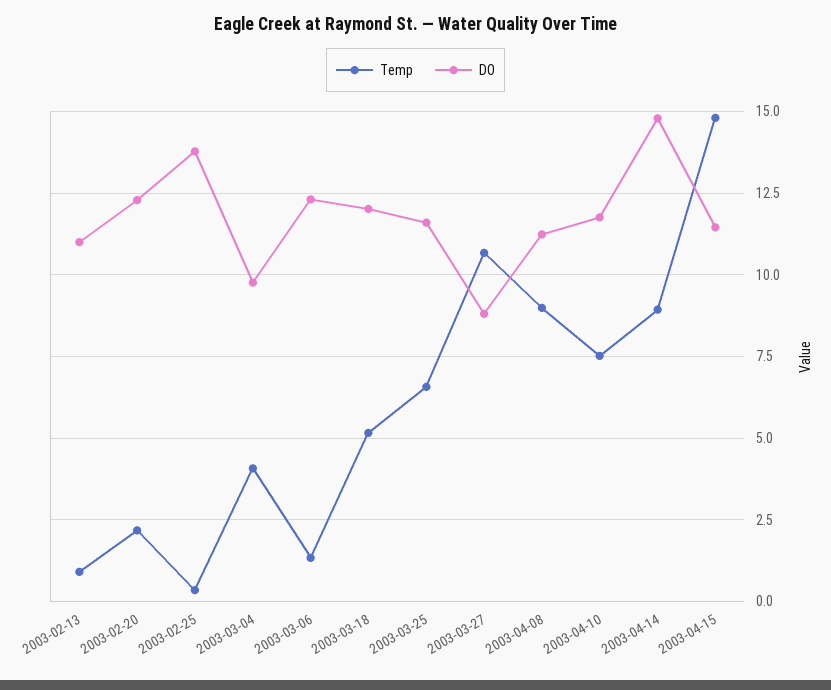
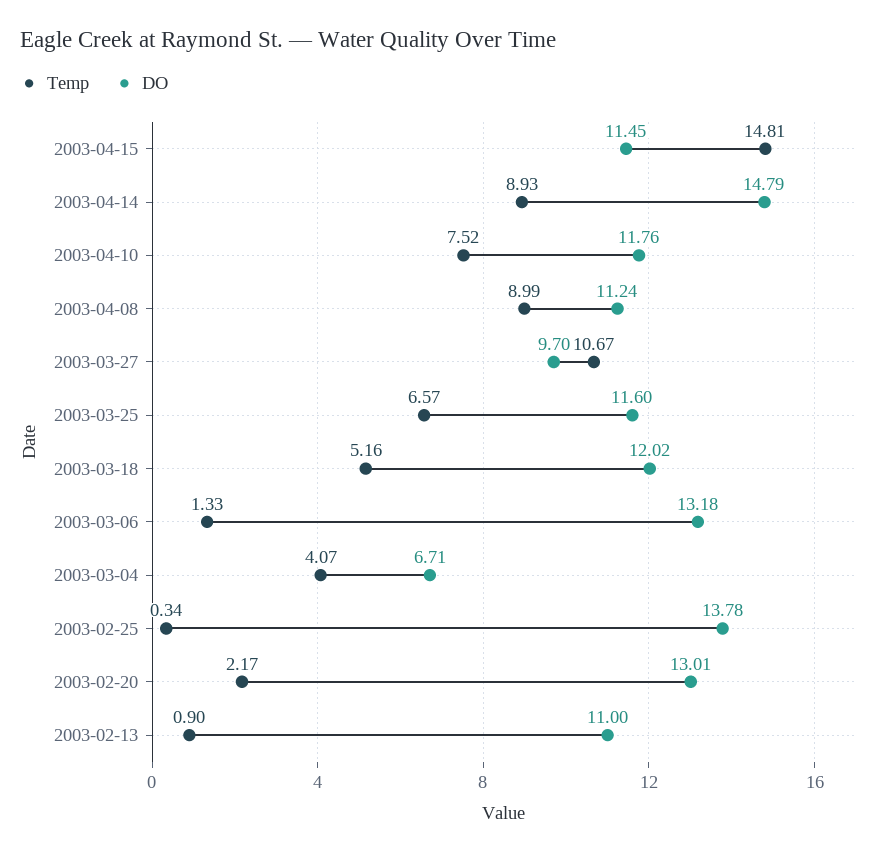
  {
    "Temp": {
      "2003-02-13": 0.9,
      "2003-02-20": 2.17,
      "2003-02-25": 0.34,
      "2003-03-04": 4.07,
      "2003-03-06": 1.33,
      "2003-03-18": 5.16,
      "2003-03-25": 6.57,
      "2003-03-27": 10.67,
      "2003-04-08": 8.99,
      "2003-04-10": 7.52,
      "2003-04-14": 8.93,
      "2003-04-15": 14.81
    },
    "DO": {
      "2003-02-13": 11,
-     "2003-02-20": 12.25,
+     "2003-02-20": 13.01,
      "2003-02-25": 13.78,
-     "2003-03-04": 9.75,
+     "2003-03-04": 6.71,
-     "2003-03-06": 12.25,
+     "2003-03-06": 13.18,
      "2003-03-18": 12.02,
      "2003-03-25": 11.6,
-     "2003-03-27": 8.75,
+     "2003-03-27": 9.7,
      "2003-04-08": 11.24,
      "2003-04-10": 11.76,
      "2003-04-14": 14.79,
      "2003-04-15": 11.45
    }
  }

